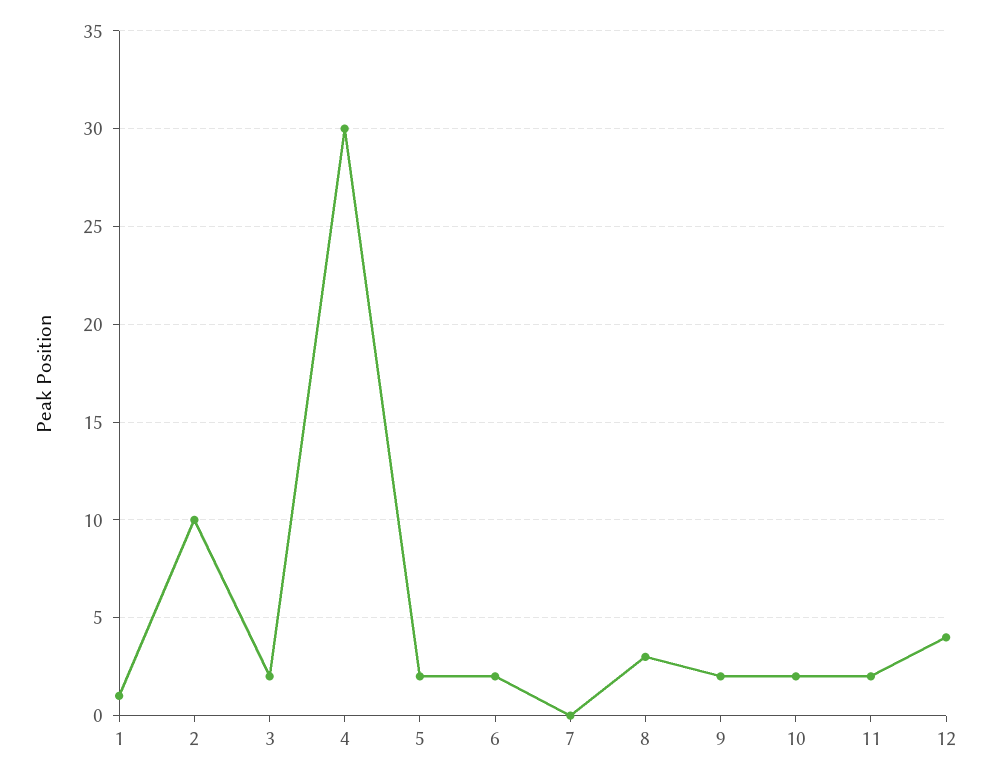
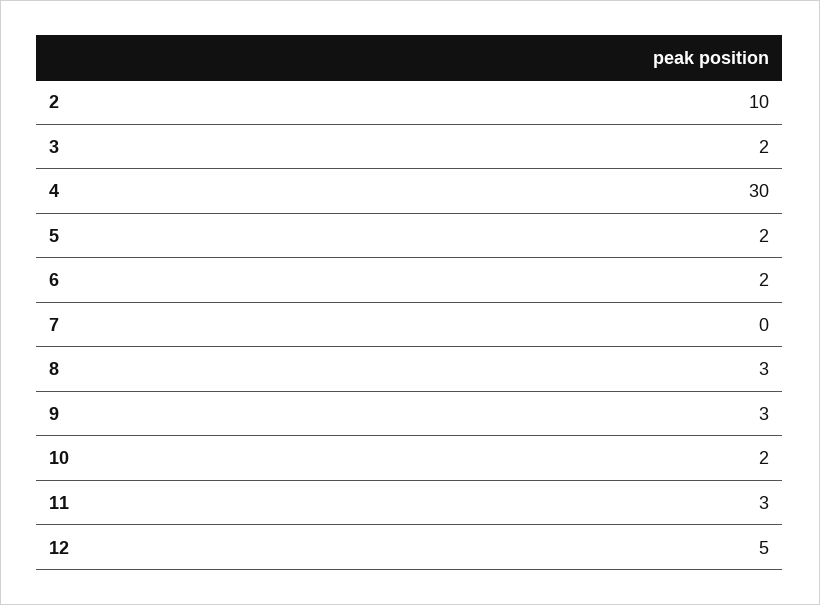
  {
-   "1": 1,
    "2": 10,
    "3": 2,
    "4": 30,
    "5": 2,
    "6": 2,
    "7": 0,
    "8": 3,
-   "9": 2,
+   "9": 3,
    "10": 2,
-   "11": 2,
+   "11": 3,
-   "12": 4
+   "12": 5
  }

